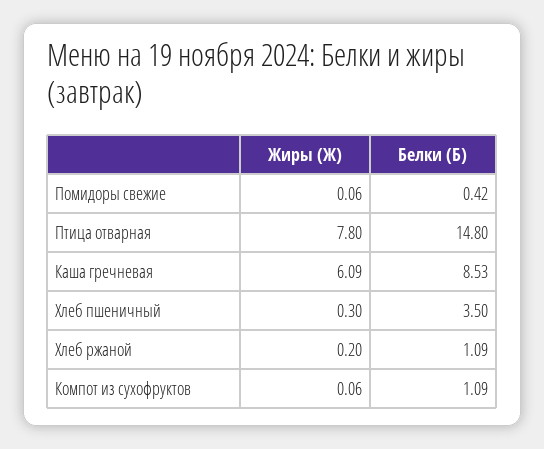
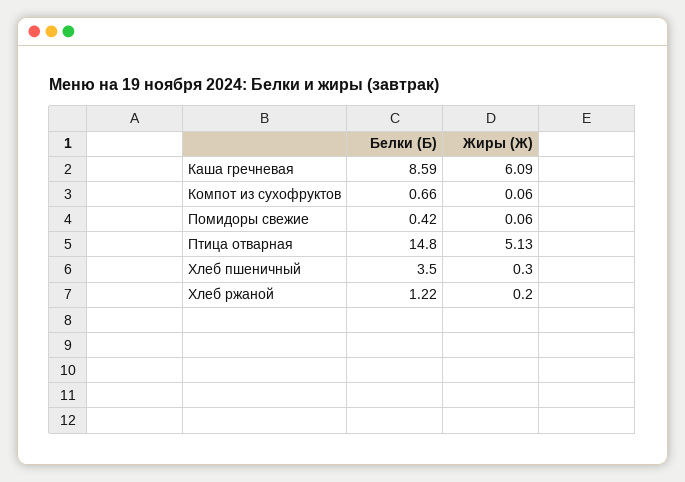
  {
    "Жиры (Ж)": {
      "Помидоры свежие": 0.06,
-     "Птица отварная": 7.8,
+     "Птица отварная": 5.13,
      "Каша гречневая": 6.09,
      "Хлеб пшеничный": 0.3,
      "Хлеб ржаной": 0.2,
      "Компот из сухофруктов": 0.06
    },
    "Белки (Б)": {
      "Помидоры свежие": 0.42,
      "Птица отварная": 14.8,
-     "Каша гречневая": 8.53,
+     "Каша гречневая": 8.59,
      "Хлеб пшеничный": 3.5,
-     "Хлеб ржаной": 1.09,
+     "Хлеб ржаной": 1.22,
-     "Компот из сухофруктов": 1.09
+     "Компот из сухофруктов": 0.66
    }
  }

